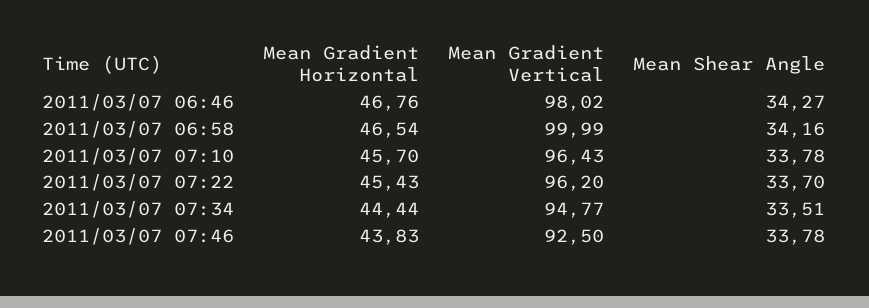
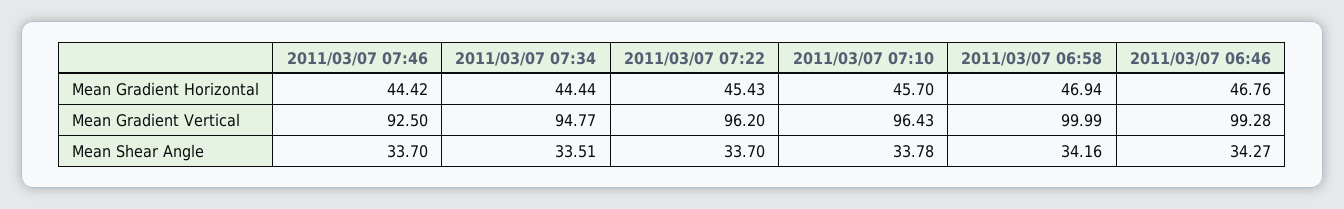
  {
    "Mean Gradient Horizontal": {
      "2011/03/07 06:46": 46.76,
-     "2011/03/07 06:58": 46.54,
+     "2011/03/07 06:58": 46.94,
      "2011/03/07 07:10": 45.7,
      "2011/03/07 07:22": 45.43,
      "2011/03/07 07:34": 44.44,
-     "2011/03/07 07:46": 43.83
+     "2011/03/07 07:46": 44.42
    },
    "Mean Gradient Vertical": {
-     "2011/03/07 06:46": 98.02,
+     "2011/03/07 06:46": 99.28,
      "2011/03/07 06:58": 99.99,
      "2011/03/07 07:10": 96.43,
      "2011/03/07 07:22": 96.2,
      "2011/03/07 07:34": 94.77,
      "2011/03/07 07:46": 92.5
    },
    "Mean Shear Angle": {
      "2011/03/07 06:46": 34.27,
      "2011/03/07 06:58": 34.16,
      "2011/03/07 07:10": 33.78,
      "2011/03/07 07:22": 33.7,
      "2011/03/07 07:34": 33.51,
-     "2011/03/07 07:46": 33.78
+     "2011/03/07 07:46": 33.7
    }
  }

